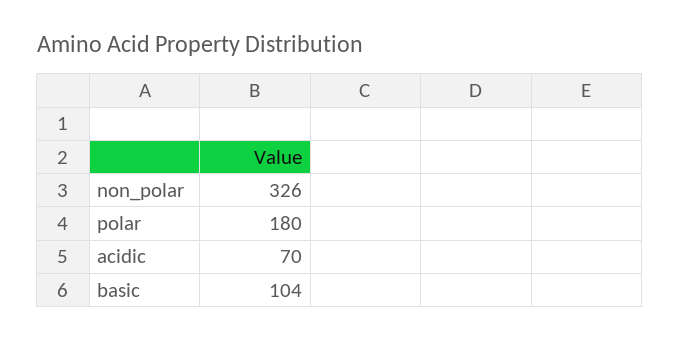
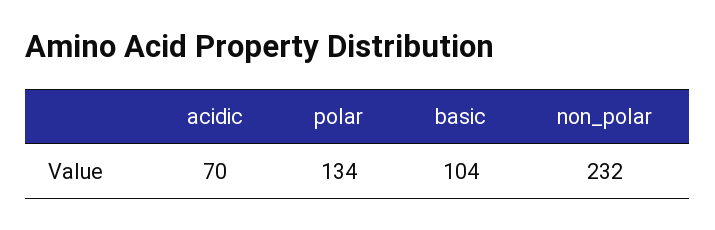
  {
-   "non_polar": 326,
+   "non_polar": 232,
-   "polar": 180,
+   "polar": 134,
    "acidic": 70,
    "basic": 104
  }

